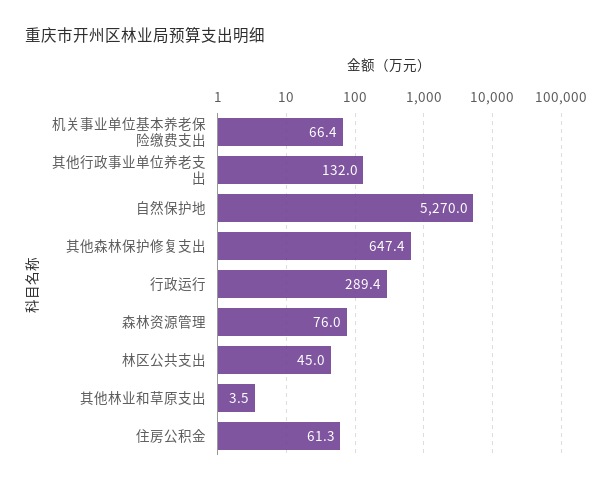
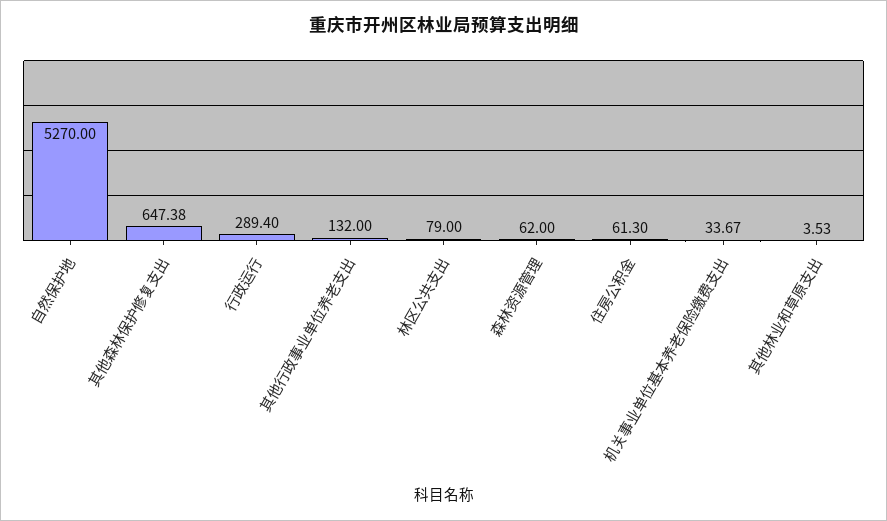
  {
-   "机关事业单位基本养老保险缴费支出": 66.4,
+   "机关事业单位基本养老保险缴费支出": 33.67,
    "其他行政事业单位养老支出": 132,
    "自然保护地": 5270,
    "其他森林保护修复支出": 647.38,
    "行政运行": 289.4,
-   "森林资源管理": 76,
+   "森林资源管理": 62,
-   "林区公共支出": 45,
+   "林区公共支出": 79,
    "其他林业和草原支出": 3.53,
    "住房公积金": 61.3
  }

